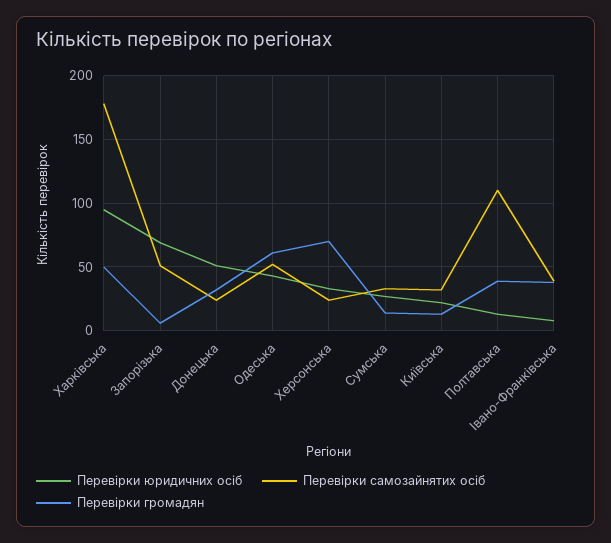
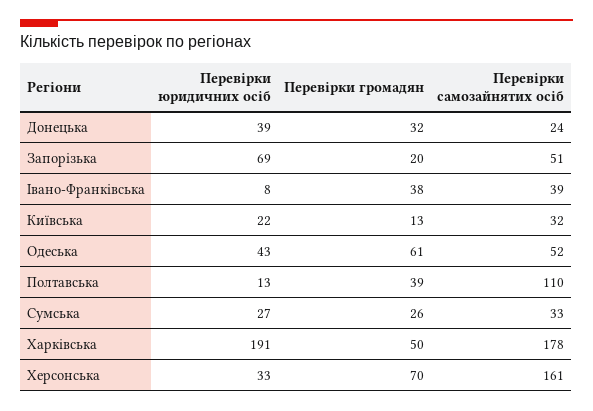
  {
    "Перевірки юридичних осіб": {
-     "Харківська": 95,
+     "Харківська": 191,
      "Запорізька": 69,
-     "Донецька": 50,
+     "Донецька": 39,
      "Одеська": 43,
      "Херсонська": 33,
      "Сумська": 27,
      "Київська": 22,
      "Полтавська": 13,
      "Івано-Франківська": 8
    },
    "Перевірки самозайнятих осіб": {
      "Харківська": 178,
      "Запорізька": 51,
      "Донецька": 24,
      "Одеська": 52,
-     "Херсонська": 25,
+     "Херсонська": 161,
      "Сумська": 33,
      "Київська": 32,
      "Полтавська": 110,
      "Івано-Франківська": 39
    },
    "Перевірки громадян": {
      "Харківська": 50,
-     "Запорізька": 5,
+     "Запорізька": 20,
      "Донецька": 32,
      "Одеська": 61,
      "Херсонська": 70,
-     "Сумська": 15,
+     "Сумська": 26,
      "Київська": 13,
      "Полтавська": 39,
      "Івано-Франківська": 38
    }
  }

